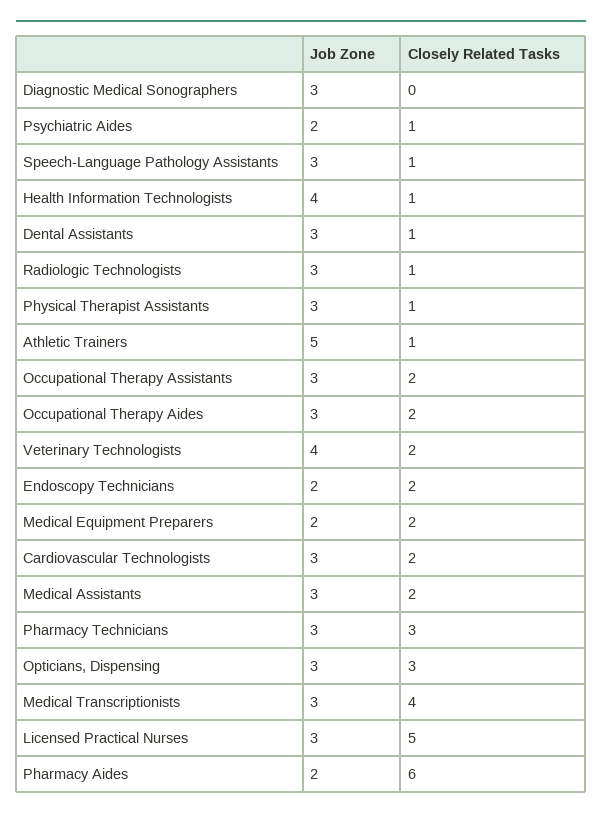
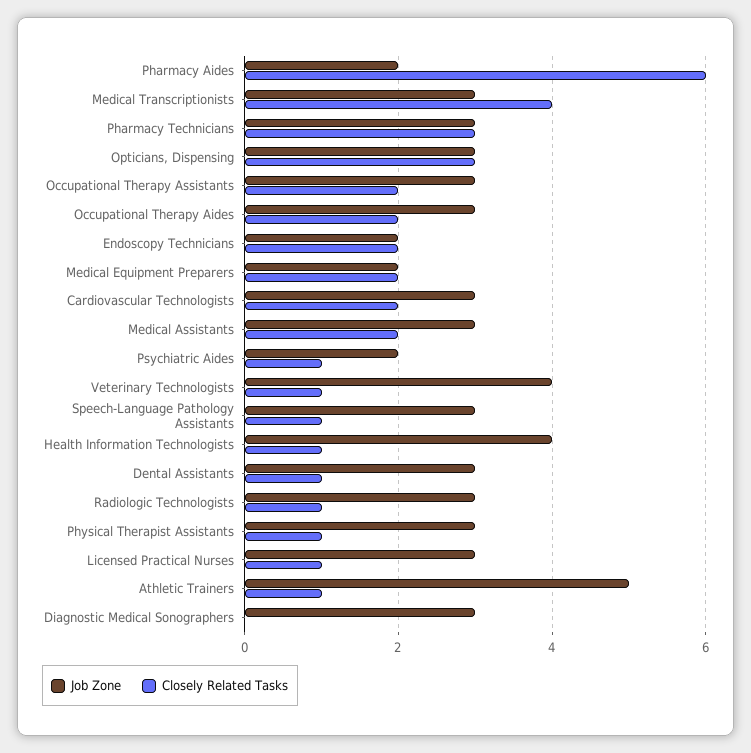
  {
    "Job Zone": {
      "Diagnostic Medical Sonographers": 3,
      "Psychiatric Aides": 2,
      "Speech-Language Pathology Assistants": 3,
      "Health Information Technologists": 4,
      "Dental Assistants": 3,
      "Radiologic Technologists": 3,
      "Physical Therapist Assistants": 3,
      "Athletic Trainers": 5,
      "Occupational Therapy Assistants": 3,
      "Occupational Therapy Aides": 3,
      "Veterinary Technologists": 4,
      "Endoscopy Technicians": 2,
      "Medical Equipment Preparers": 2,
      "Cardiovascular Technologists": 3,
      "Medical Assistants": 3,
      "Pharmacy Technicians": 3,
      "Opticians, Dispensing": 3,
      "Medical Transcriptionists": 3,
      "Licensed Practical Nurses": 3,
      "Pharmacy Aides": 2
    },
    "Closely Related Tasks": {
      "Diagnostic Medical Sonographers": 0,
      "Psychiatric Aides": 1,
      "Speech-Language Pathology Assistants": 1,
      "Health Information Technologists": 1,
      "Dental Assistants": 1,
      "Radiologic Technologists": 1,
      "Physical Therapist Assistants": 1,
      "Athletic Trainers": 1,
      "Occupational Therapy Assistants": 2,
      "Occupational Therapy Aides": 2,
-     "Veterinary Technologists": 2,
+     "Veterinary Technologists": 1,
      "Endoscopy Technicians": 2,
      "Medical Equipment Preparers": 2,
      "Cardiovascular Technologists": 2,
      "Medical Assistants": 2,
      "Pharmacy Technicians": 3,
      "Opticians, Dispensing": 3,
      "Medical Transcriptionists": 4,
-     "Licensed Practical Nurses": 5,
+     "Licensed Practical Nurses": 1,
      "Pharmacy Aides": 6
    }
  }

